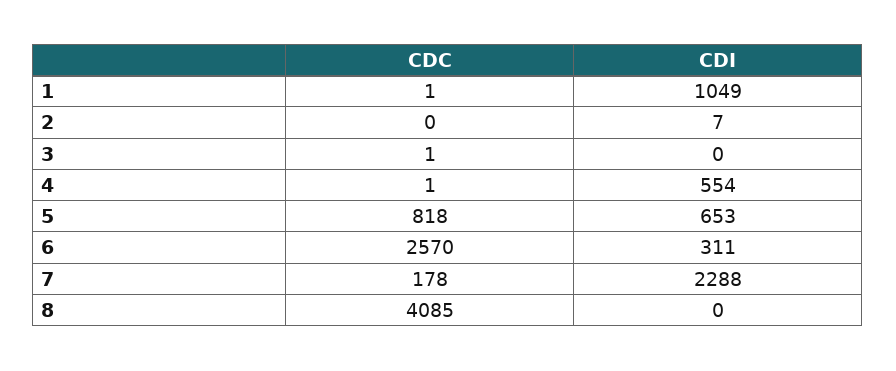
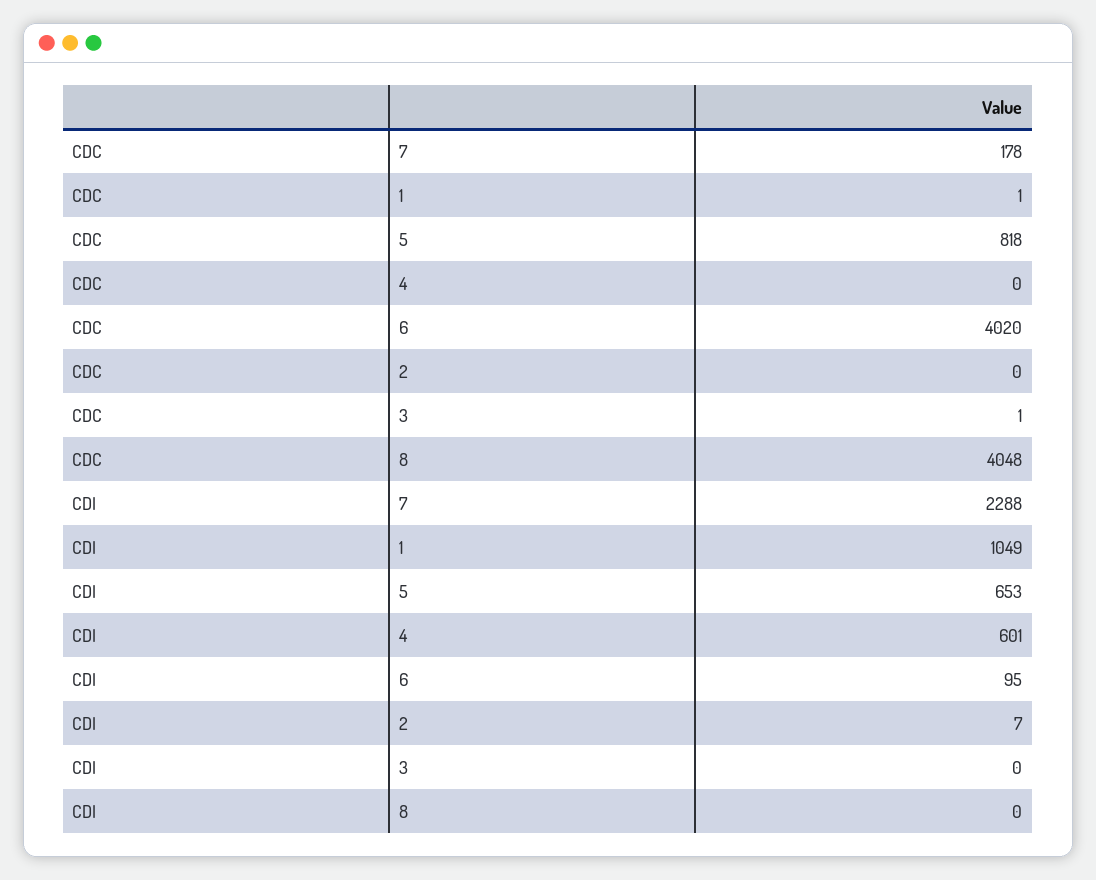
  {
    "CDC": {
      "1": 1,
      "2": 0,
      "3": 1,
-     "4": 1,
+     "4": 0,
      "5": 818,
-     "6": 2570,
+     "6": 4020,
      "7": 178,
-     "8": 4085
+     "8": 4048
    },
    "CDI": {
      "1": 1049,
      "2": 7,
      "3": 0,
-     "4": 554,
+     "4": 601,
      "5": 653,
-     "6": 311,
+     "6": 95,
      "7": 2288,
      "8": 0
    }
  }

